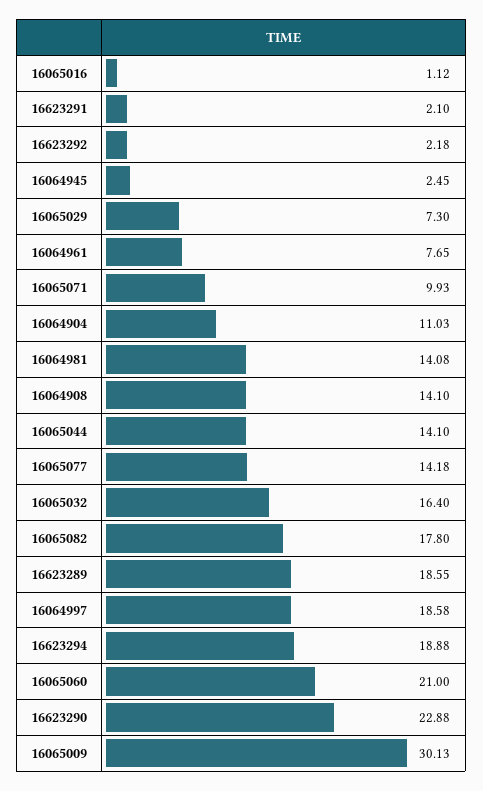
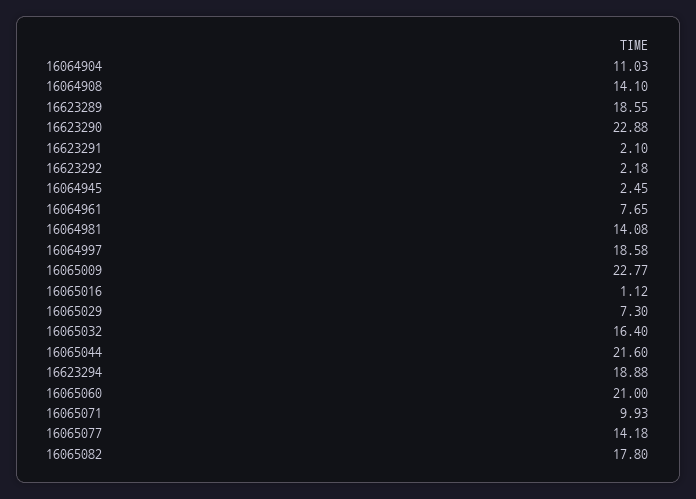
  {
    "16065016": 1.12,
    "16623291": 2.1,
    "16623292": 2.18,
    "16064945": 2.45,
    "16065029": 7.3,
    "16064961": 7.65,
    "16065071": 9.93,
    "16064904": 11.03,
    "16064981": 14.08,
    "16064908": 14.1,
-   "16065044": 14.1,
+   "16065044": 21.6,
    "16065077": 14.18,
    "16065032": 16.4,
    "16065082": 17.8,
    "16623289": 18.55,
    "16064997": 18.58,
    "16623294": 18.88,
    "16065060": 21,
    "16623290": 22.88,
-   "16065009": 30.13
+   "16065009": 22.77
  }

